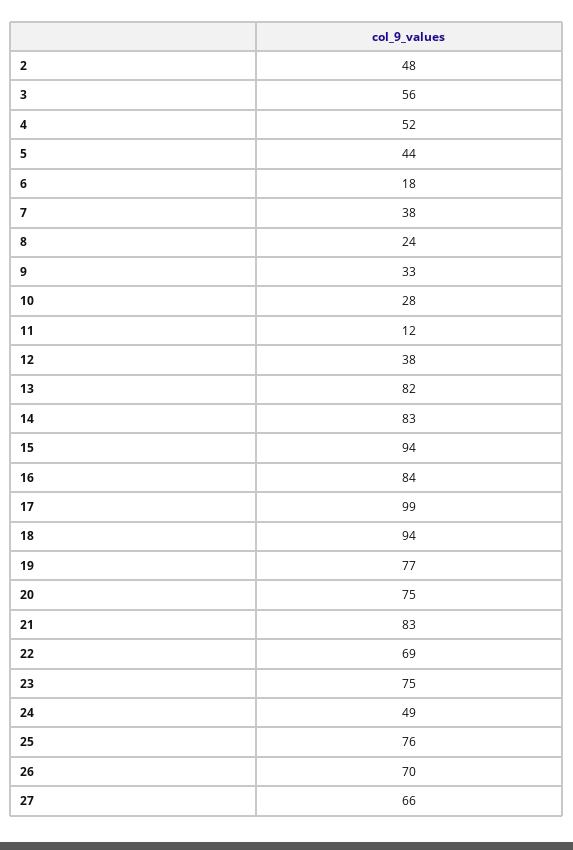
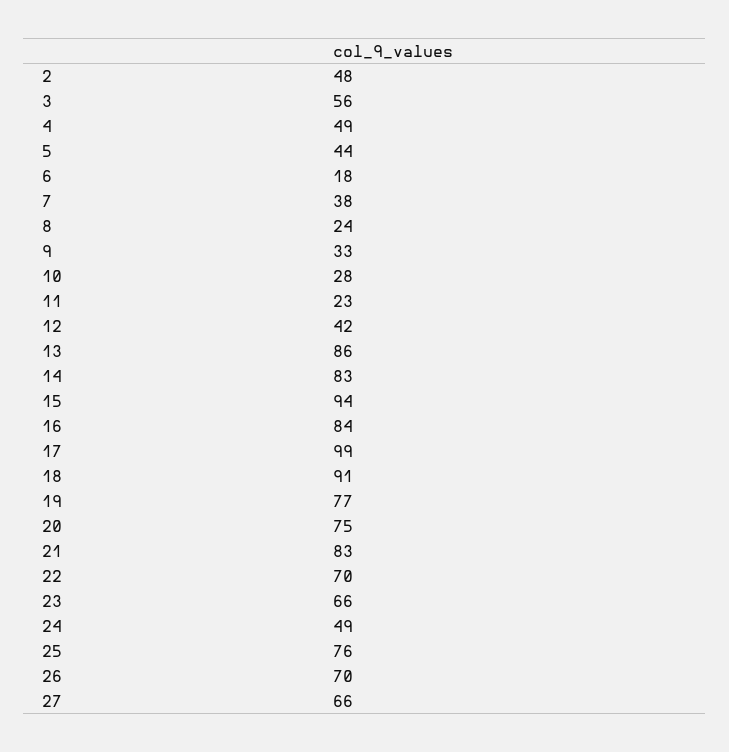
  {
    "2": 48,
    "3": 56,
-   "4": 52,
+   "4": 49,
    "5": 44,
    "6": 18,
    "7": 38,
    "8": 24,
    "9": 33,
    "10": 28,
-   "11": 12,
+   "11": 23,
-   "12": 38,
+   "12": 42,
-   "13": 82,
+   "13": 86,
    "14": 83,
    "15": 94,
    "16": 84,
    "17": 99,
-   "18": 94,
+   "18": 91,
    "19": 77,
    "20": 75,
    "21": 83,
-   "22": 69,
+   "22": 70,
-   "23": 75,
+   "23": 66,
    "24": 49,
    "25": 76,
    "26": 70,
    "27": 66
  }

